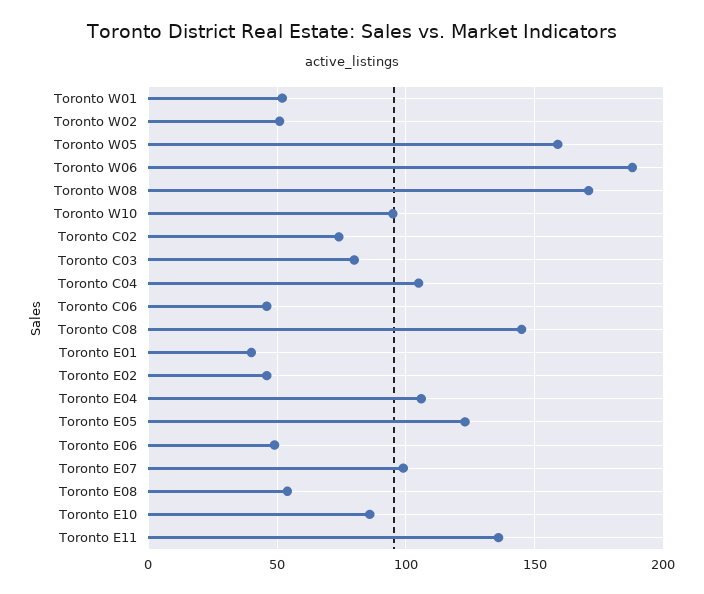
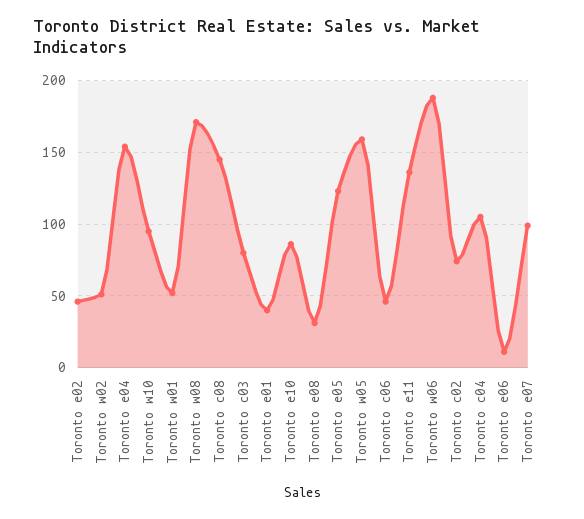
  {
    "Toronto W01": 50,
    "Toronto W02": 50,
    "Toronto W05": 160,
    "Toronto W06": 190,
    "Toronto W08": 170,
    "Toronto W10": 95,
    "Toronto C02": 75,
    "Toronto C03": 80,
    "Toronto C04": 105,
    "Toronto C06": 45,
    "Toronto C08": 145,
    "Toronto E01": 40,
    "Toronto E02": 45,
-   "Toronto E04": 105,
+   "Toronto E04": 155,
    "Toronto E05": 125,
-   "Toronto E06": 50,
+   "Toronto E06": 10,
    "Toronto E07": 100,
-   "Toronto E08": 55,
+   "Toronto E08": 30,
    "Toronto E10": 85,
    "Toronto E11": 135
  }

